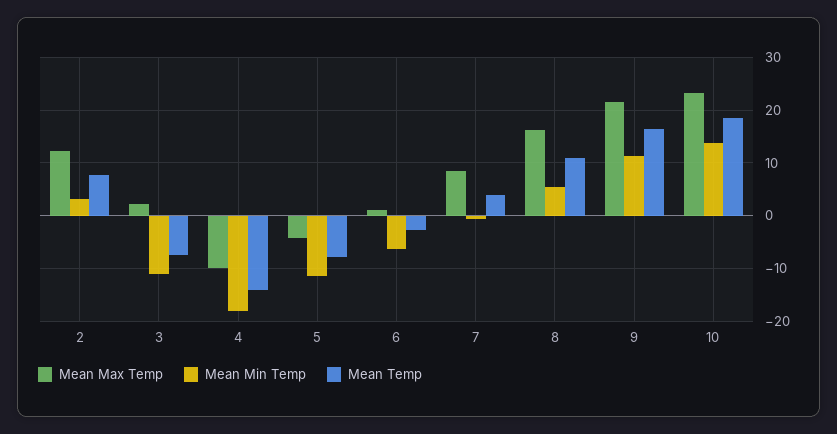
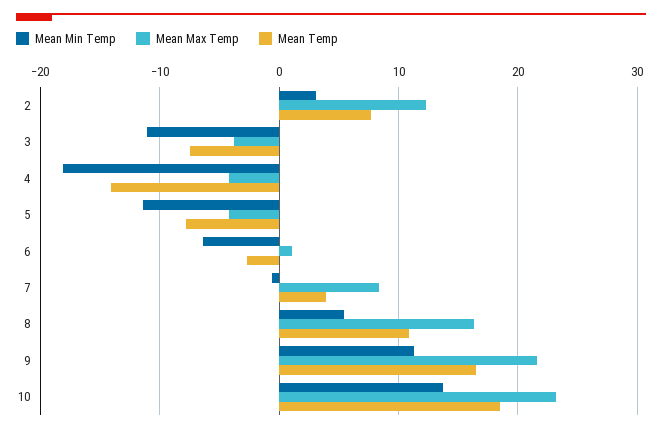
  {
    "Mean Max Temp": {
      "2": 12,
-     "3": 2,
+     "3": -4,
-     "4": -10,
+     "4": -4,
      "5": -4,
      "6": 1,
      "7": 8,
      "8": 16,
      "9": 22,
      "10": 23
    },
    "Mean Min Temp": {
      "2": 3,
      "3": -11,
      "4": -18,
      "5": -11,
      "6": -6,
      "7": -1,
      "8": 5,
      "9": 11,
      "10": 14
    },
    "Mean Temp": {
      "2": 8,
      "3": -8,
      "4": -14,
      "5": -8,
      "6": -3,
      "7": 4,
      "8": 11,
      "9": 17,
      "10": 19
    }
  }

